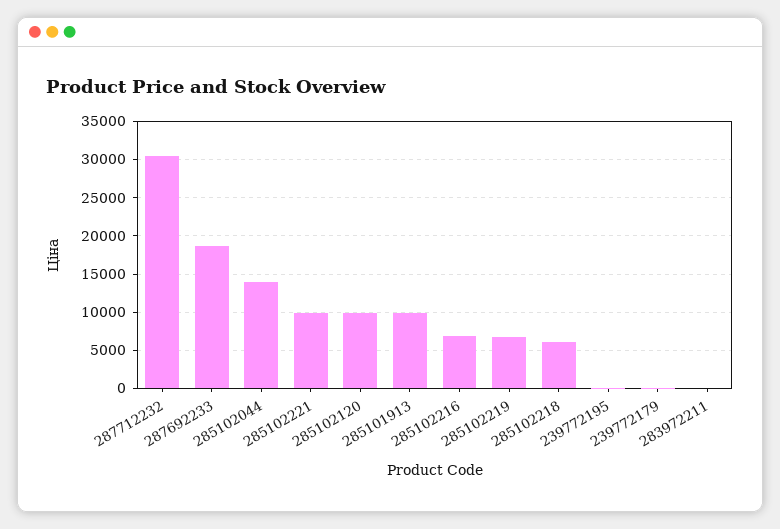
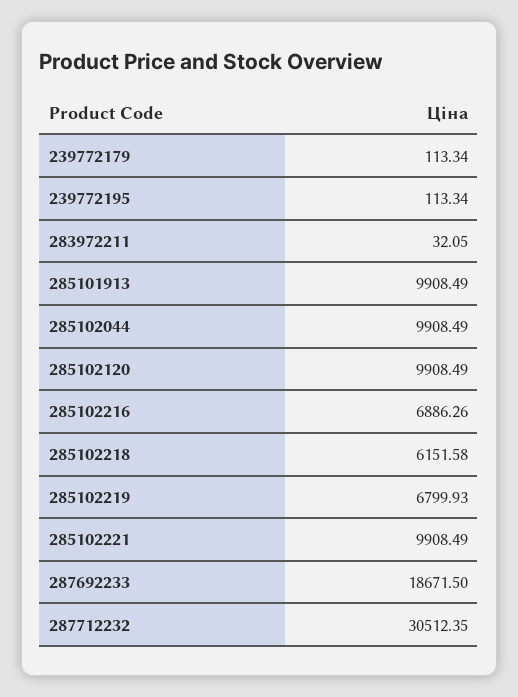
  {
    "287712232": 30512.35,
    "287692233": 18671.5,
-   "285102044": 14000,
+   "285102044": 9908.49,
    "285102221": 9908.49,
    "285102120": 9908.49,
    "285101913": 9908.49,
    "285102216": 6886.26,
    "285102219": 6799.93,
    "285102218": 6151.58,
    "239772195": 113.34,
    "239772179": 113.34,
    "283972211": 32.05
  }

